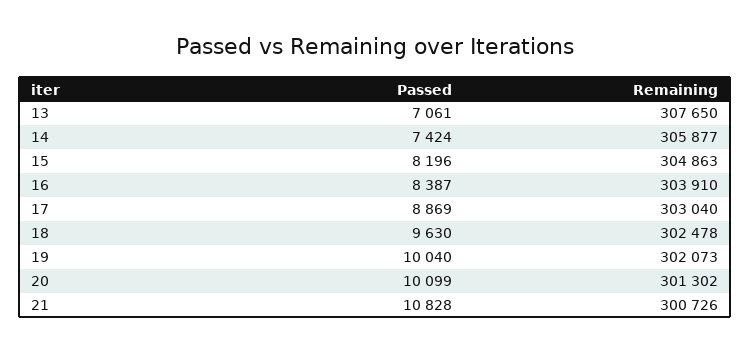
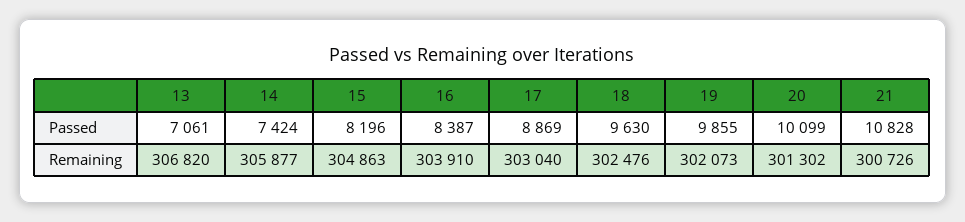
  {
    "Passed": {
      "13": 7061,
      "14": 7424,
      "15": 8196,
      "16": 8387,
      "17": 8869,
      "18": 9630,
-     "19": 10040,
+     "19": 9855,
      "20": 10099,
      "21": 10828
    },
    "Remaining": {
-     "13": 307650,
+     "13": 306820,
      "14": 305877,
      "15": 304863,
      "16": 303910,
      "17": 303040,
-     "18": 302478,
+     "18": 302476,
      "19": 302073,
      "20": 301302,
      "21": 300726
    }
  }

